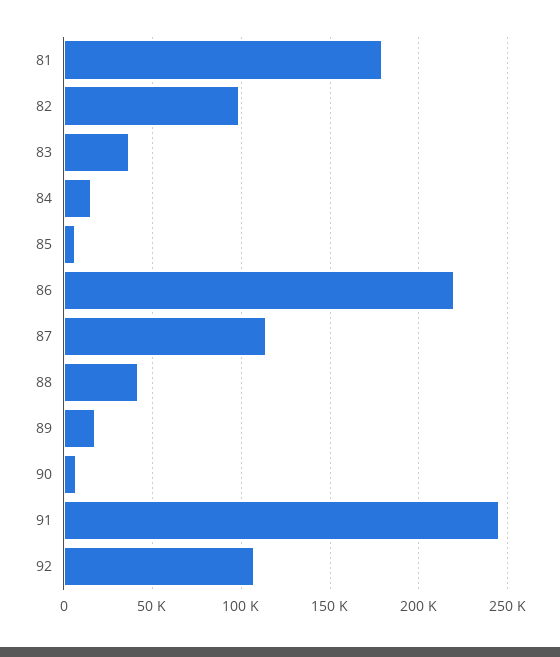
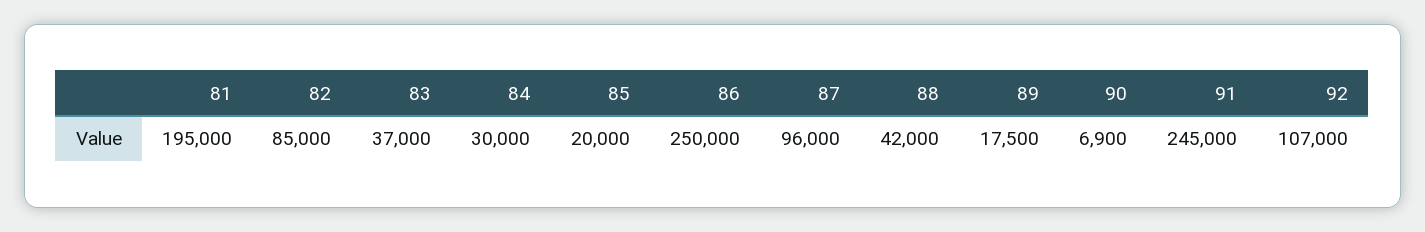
  {
-   "81": 180000,
+   "81": 195000,
-   "82": 100000,
+   "82": 85000,
    "83": 37000,
-   "84": 15000,
+   "84": 30000,
-   "85": 5000,
+   "85": 20000,
-   "86": 220000,
+   "86": 250000,
-   "87": 115000,
+   "87": 96000,
    "88": 42000,
    "89": 17500,
    "90": 6900,
    "91": 245000,
    "92": 107000
  }

